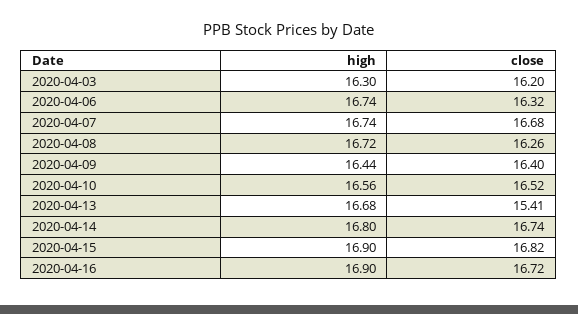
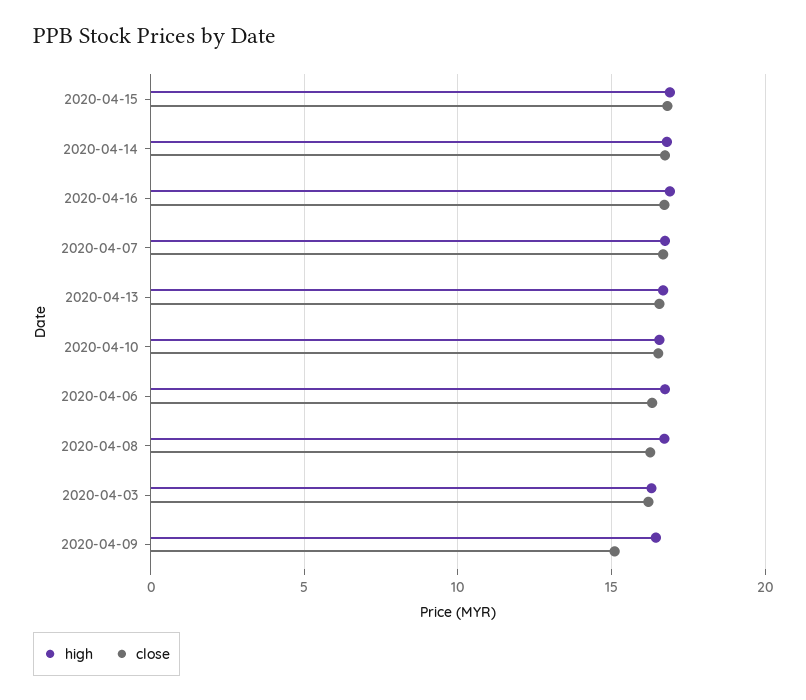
  {
    "high": {
      "2020-04-03": 16.3,
      "2020-04-06": 16.74,
      "2020-04-07": 16.74,
      "2020-04-08": 16.72,
      "2020-04-09": 16.44,
      "2020-04-10": 16.56,
      "2020-04-13": 16.68,
      "2020-04-14": 16.8,
      "2020-04-15": 16.9,
      "2020-04-16": 16.9
    },
    "close": {
      "2020-04-03": 16.2,
      "2020-04-06": 16.32,
      "2020-04-07": 16.68,
      "2020-04-08": 16.26,
-     "2020-04-09": 16.4,
+     "2020-04-09": 15,
      "2020-04-10": 16.52,
-     "2020-04-13": 15.41,
+     "2020-04-13": 16.5,
      "2020-04-14": 16.74,
      "2020-04-15": 16.82,
      "2020-04-16": 16.72
    }
  }

